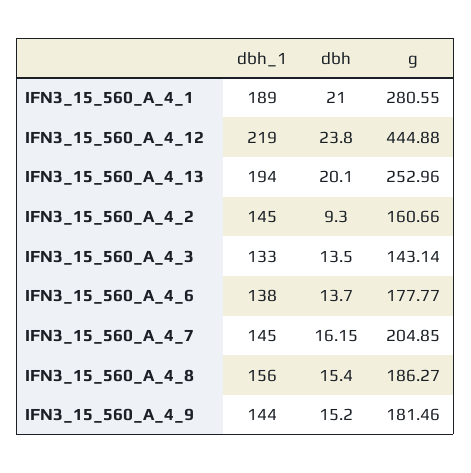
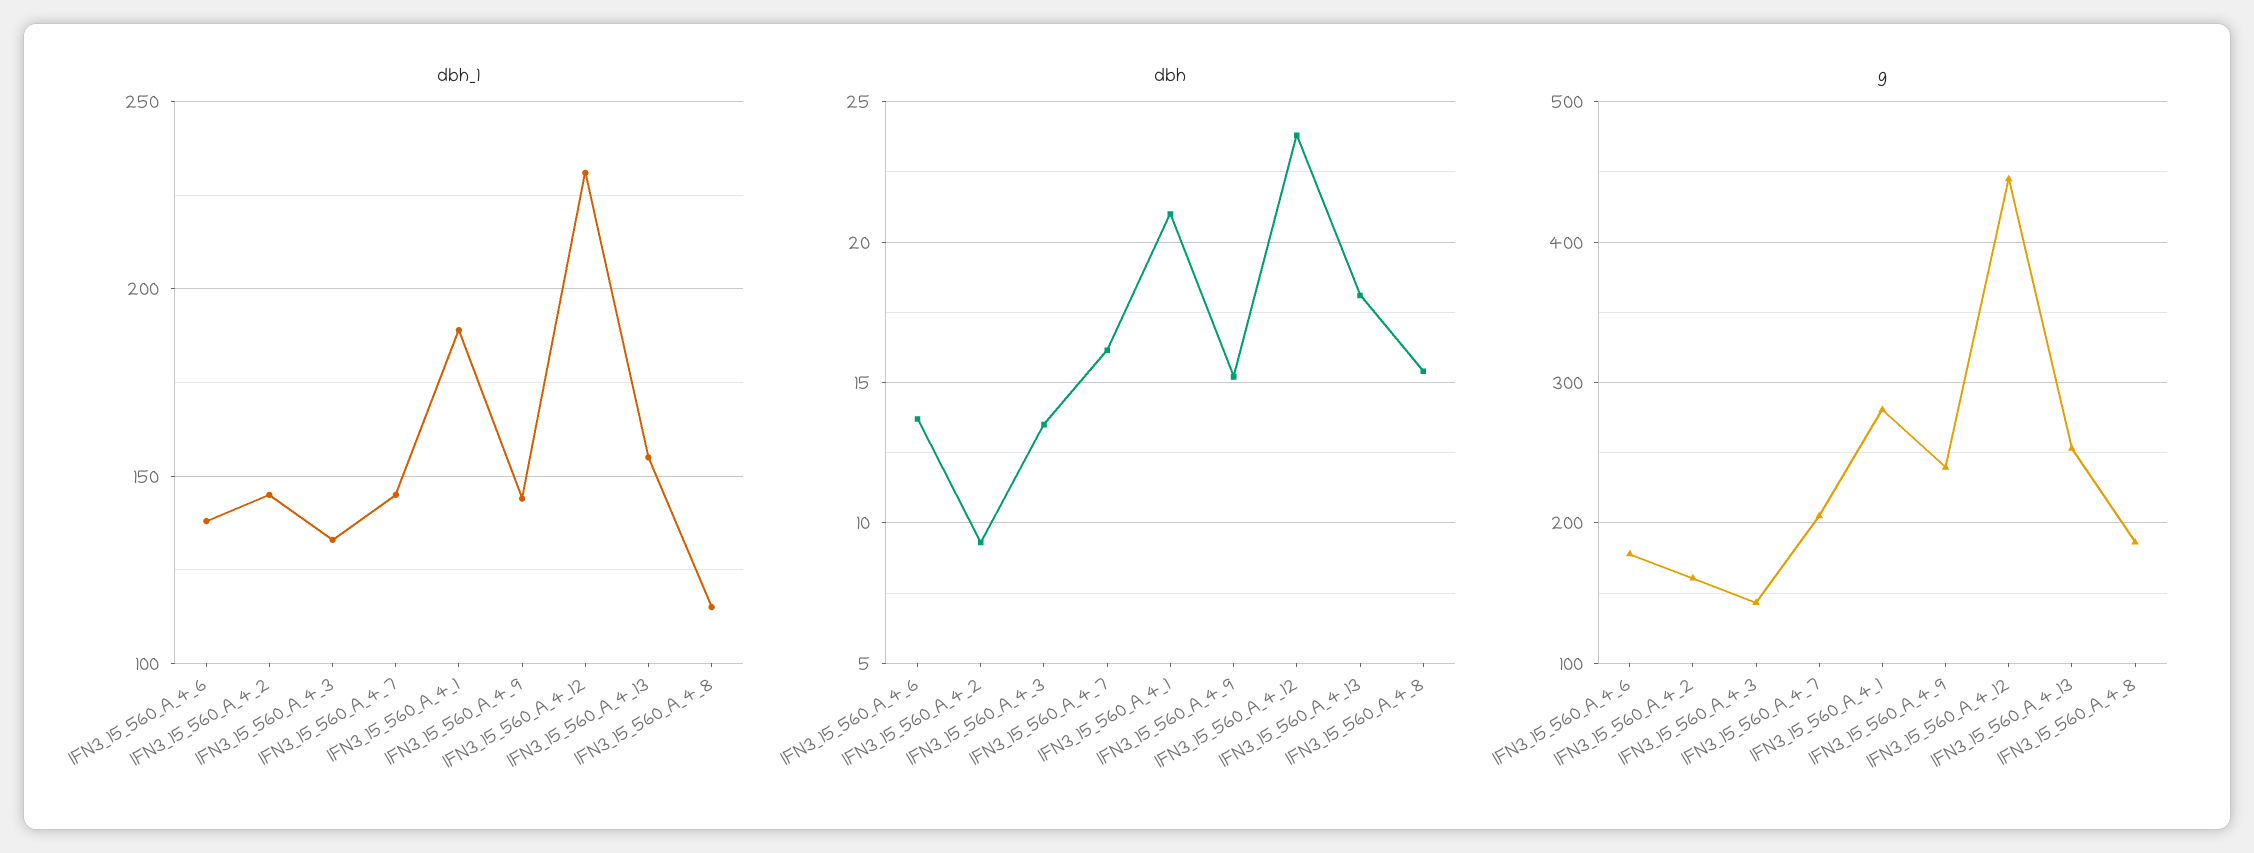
  {
    "dbh_1": {
      "IFN3_15_560_A_4_1": 189,
-     "IFN3_15_560_A_4_12": 219,
+     "IFN3_15_560_A_4_12": 230,
-     "IFN3_15_560_A_4_13": 194,
+     "IFN3_15_560_A_4_13": 155,
      "IFN3_15_560_A_4_2": 145,
      "IFN3_15_560_A_4_3": 133,
      "IFN3_15_560_A_4_6": 138,
      "IFN3_15_560_A_4_7": 145,
-     "IFN3_15_560_A_4_8": 156,
+     "IFN3_15_560_A_4_8": 115,
      "IFN3_15_560_A_4_9": 144
    },
    "dbh": {
      "IFN3_15_560_A_4_1": 21,
      "IFN3_15_560_A_4_12": 23.8,
-     "IFN3_15_560_A_4_13": 20.1,
+     "IFN3_15_560_A_4_13": 18,
      "IFN3_15_560_A_4_2": 9.3,
      "IFN3_15_560_A_4_3": 13.5,
      "IFN3_15_560_A_4_6": 13.7,
      "IFN3_15_560_A_4_7": 16.15,
      "IFN3_15_560_A_4_8": 15.4,
      "IFN3_15_560_A_4_9": 15.2
    },
    "g": {
      "IFN3_15_560_A_4_1": 280.55,
      "IFN3_15_560_A_4_12": 444.88,
      "IFN3_15_560_A_4_13": 252.96,
      "IFN3_15_560_A_4_2": 160.66,
      "IFN3_15_560_A_4_3": 143.14,
      "IFN3_15_560_A_4_6": 177.77,
      "IFN3_15_560_A_4_7": 204.85,
      "IFN3_15_560_A_4_8": 186.27,
-     "IFN3_15_560_A_4_9": 181.46
+     "IFN3_15_560_A_4_9": 240
    }
  }

